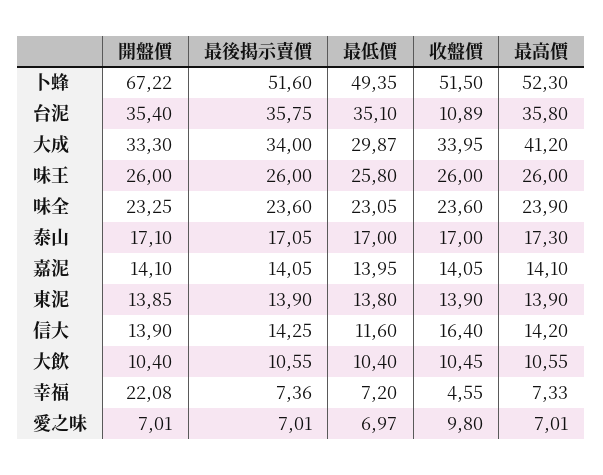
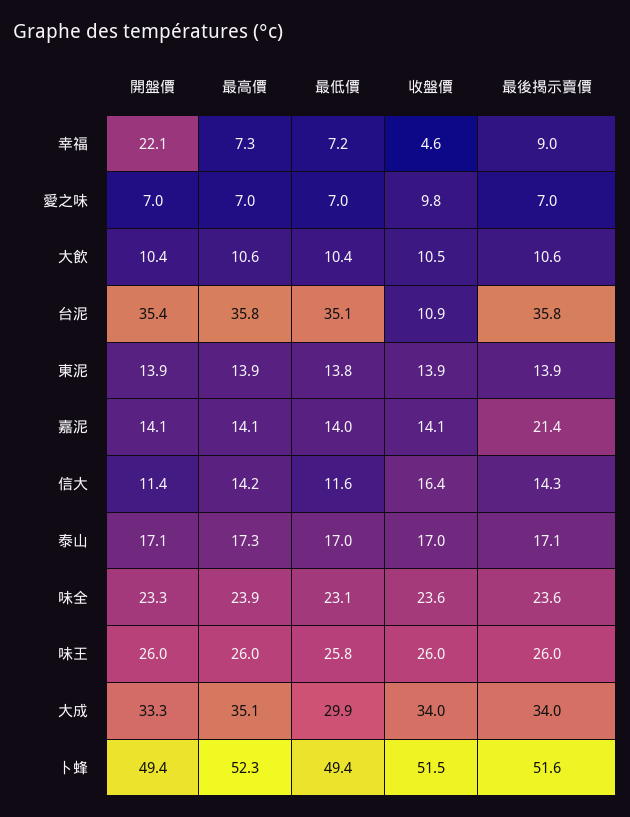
  {
    "開盤價": {
-     "卜蜂": 67.22,
+     "卜蜂": 49.4,
      "台泥": 35.4,
      "大成": 33.3,
      "味王": 26,
      "味全": 23.25,
      "泰山": 17.1,
      "嘉泥": 14.1,
      "東泥": 13.85,
-     "信大": 13.9,
+     "信大": 11.4,
      "大飲": 10.4,
      "幸福": 22.08,
      "愛之味": 7.01
    },
    "最後揭示賣價": {
      "卜蜂": 51.6,
      "台泥": 35.75,
      "大成": 34,
      "味王": 26,
      "味全": 23.6,
      "泰山": 17.05,
-     "嘉泥": 14.05,
+     "嘉泥": 21.4,
      "東泥": 13.9,
      "信大": 14.25,
      "大飲": 10.55,
-     "幸福": 7.36,
+     "幸福": 9,
      "愛之味": 7.01
    },
    "最低價": {
      "卜蜂": 49.35,
      "台泥": 35.1,
      "大成": 29.87,
      "味王": 25.8,
      "味全": 23.05,
      "泰山": 17,
      "嘉泥": 13.95,
      "東泥": 13.8,
      "信大": 11.6,
      "大飲": 10.4,
      "幸福": 7.2,
      "愛之味": 6.97
    },
    "收盤價": {
      "卜蜂": 51.5,
      "台泥": 10.89,
      "大成": 33.95,
      "味王": 26,
      "味全": 23.6,
      "泰山": 17,
      "嘉泥": 14.05,
      "東泥": 13.9,
      "信大": 16.4,
      "大飲": 10.45,
      "幸福": 4.55,
      "愛之味": 9.8
    },
    "最高價": {
      "卜蜂": 52.3,
      "台泥": 35.8,
-     "大成": 41.2,
+     "大成": 35.1,
      "味王": 26,
      "味全": 23.9,
      "泰山": 17.3,
      "嘉泥": 14.1,
      "東泥": 13.9,
      "信大": 14.2,
      "大飲": 10.55,
      "幸福": 7.33,
      "愛之味": 7.01
    }
  }

